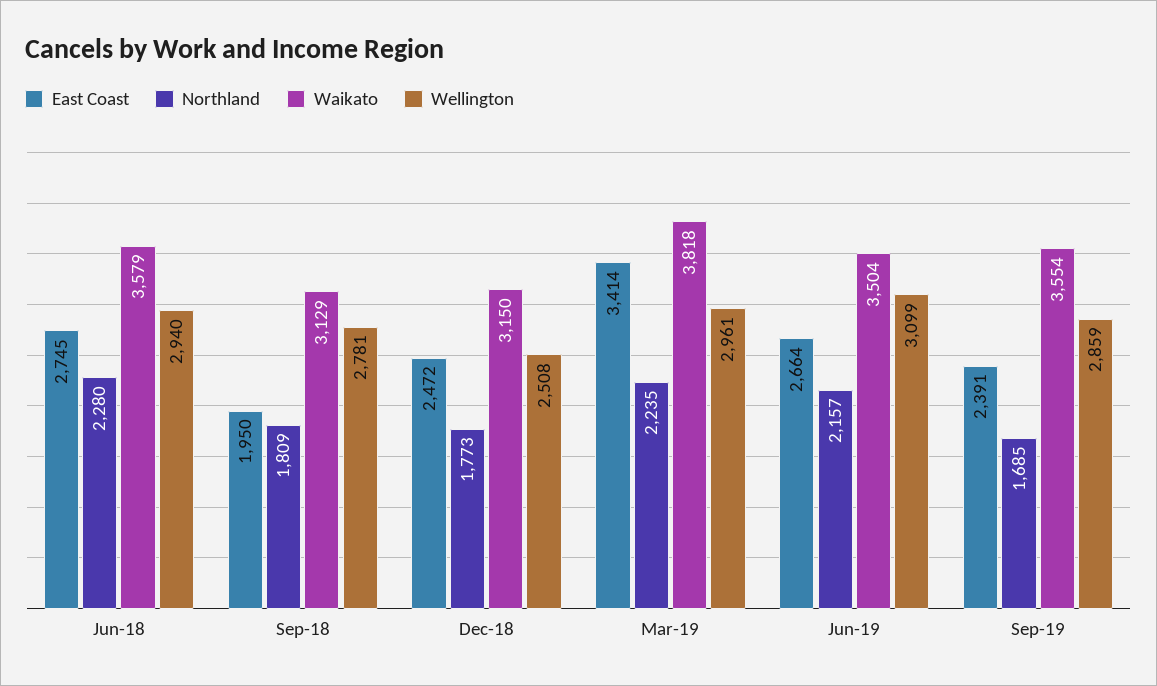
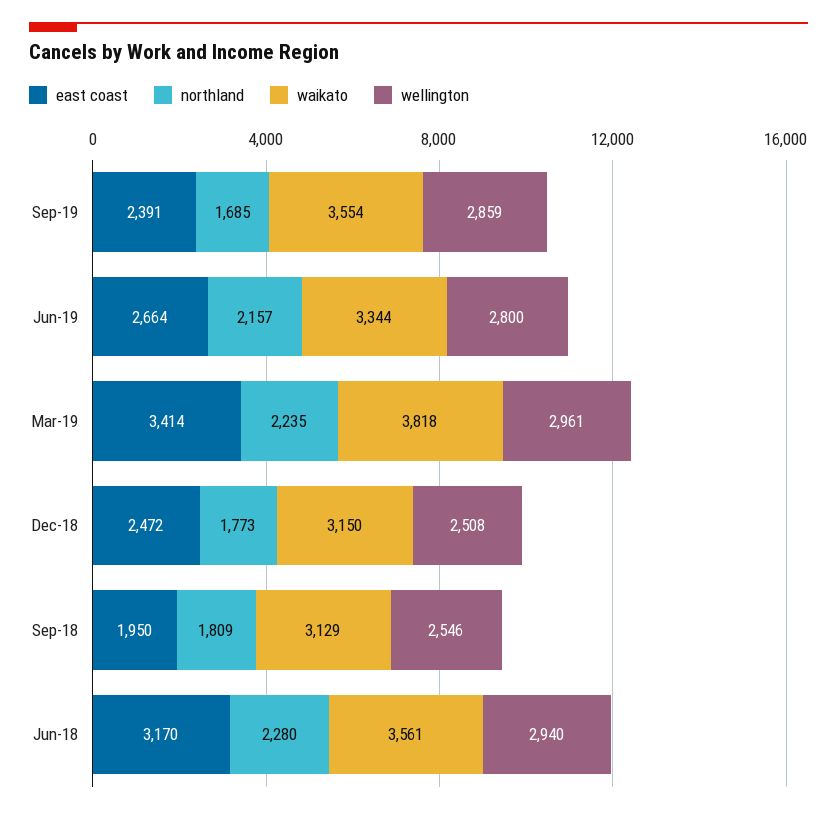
  {
    "East Coast": {
-     "Jun-18": 2745,
+     "Jun-18": 3170,
      "Sep-18": 1950,
      "Dec-18": 2472,
      "Mar-19": 3414,
      "Jun-19": 2664,
      "Sep-19": 2391
    },
    "Northland": {
      "Jun-18": 2280,
      "Sep-18": 1809,
      "Dec-18": 1773,
      "Mar-19": 2235,
      "Jun-19": 2157,
      "Sep-19": 1685
    },
    "Waikato": {
-     "Jun-18": 3579,
+     "Jun-18": 3561,
      "Sep-18": 3129,
      "Dec-18": 3150,
      "Mar-19": 3818,
-     "Jun-19": 3504,
+     "Jun-19": 3344,
      "Sep-19": 3554
    },
    "Wellington": {
      "Jun-18": 2940,
-     "Sep-18": 2781,
+     "Sep-18": 2546,
      "Dec-18": 2508,
      "Mar-19": 2961,
-     "Jun-19": 3099,
+     "Jun-19": 2800,
      "Sep-19": 2859
    }
  }

